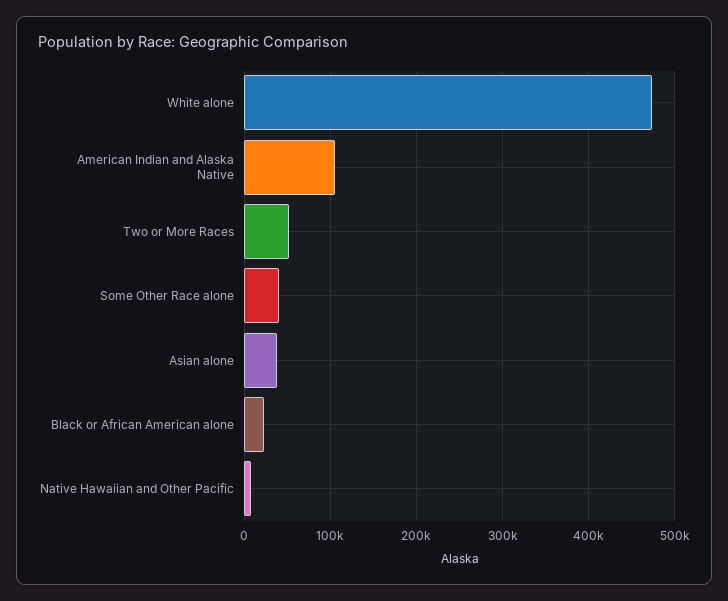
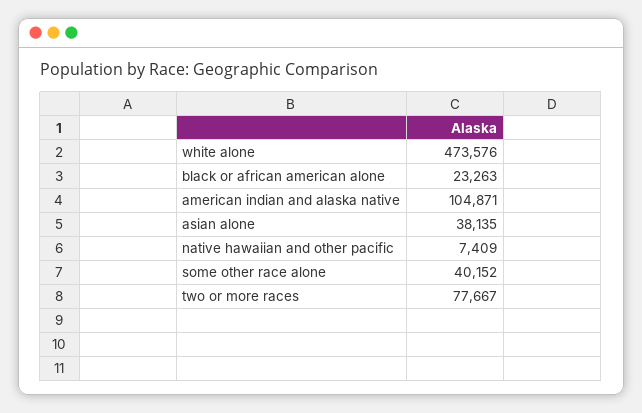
  {
    "White alone": 473576,
    "American Indian and Alaska Native": 104871,
-   "Two or More Races": 50000,
+   "Two or More Races": 77667,
    "Some Other Race alone": 40152,
    "Asian alone": 38135,
    "Black or African American alone": 23263,
    "Native Hawaiian and Other Pacific": 7409
  }

